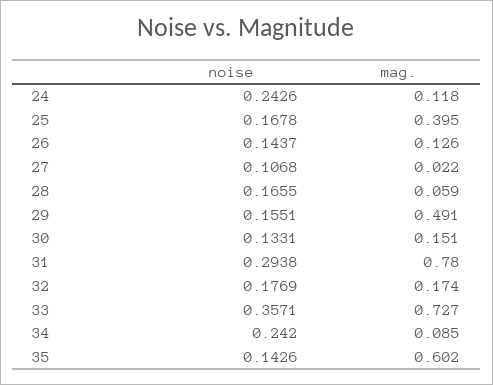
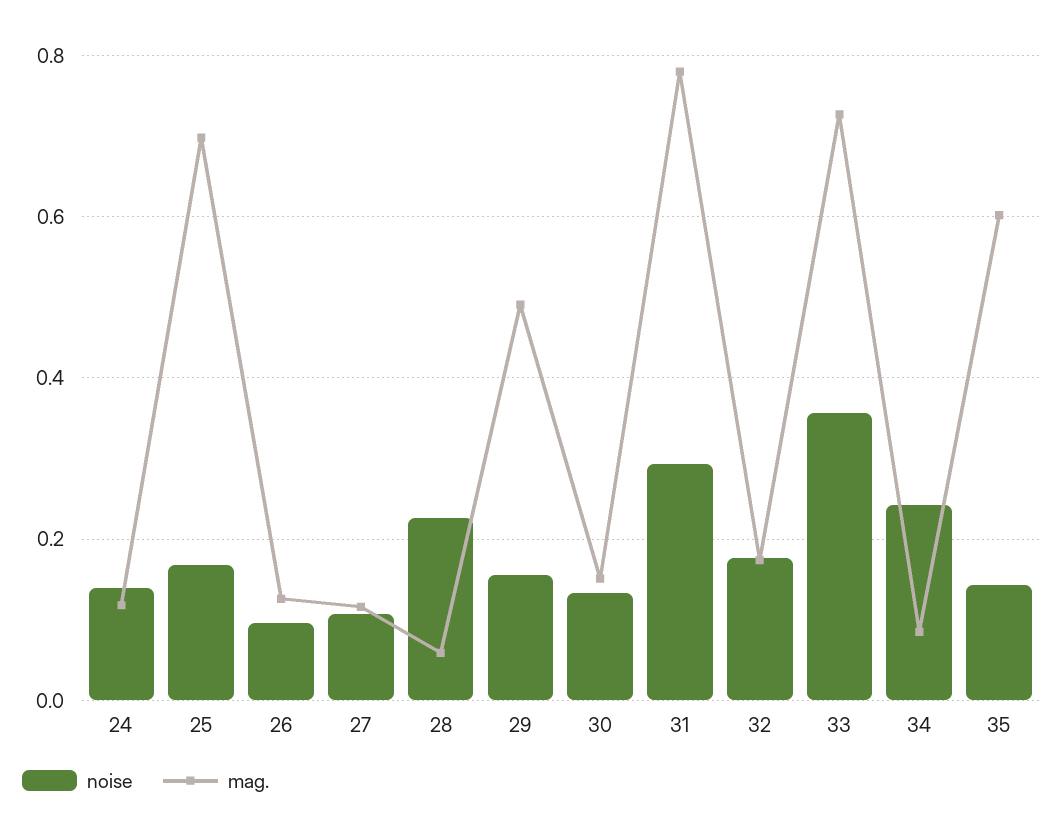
  {
    "noise": {
-     "24": 0.2426,
+     "24": 0.14,
      "25": 0.1678,
-     "26": 0.1437,
+     "26": 0.1,
      "27": 0.1068,
-     "28": 0.1655,
+     "28": 0.22,
      "29": 0.1551,
      "30": 0.1331,
      "31": 0.2938,
      "32": 0.1769,
      "33": 0.3571,
      "34": 0.242,
      "35": 0.1426
    },
    "mag.": {
      "24": 0.118,
-     "25": 0.395,
+     "25": 0.7,
      "26": 0.126,
-     "27": 0.022,
+     "27": 0.12,
      "28": 0.059,
      "29": 0.491,
      "30": 0.151,
      "31": 0.78,
      "32": 0.174,
      "33": 0.727,
      "34": 0.085,
      "35": 0.602
    }
  }

